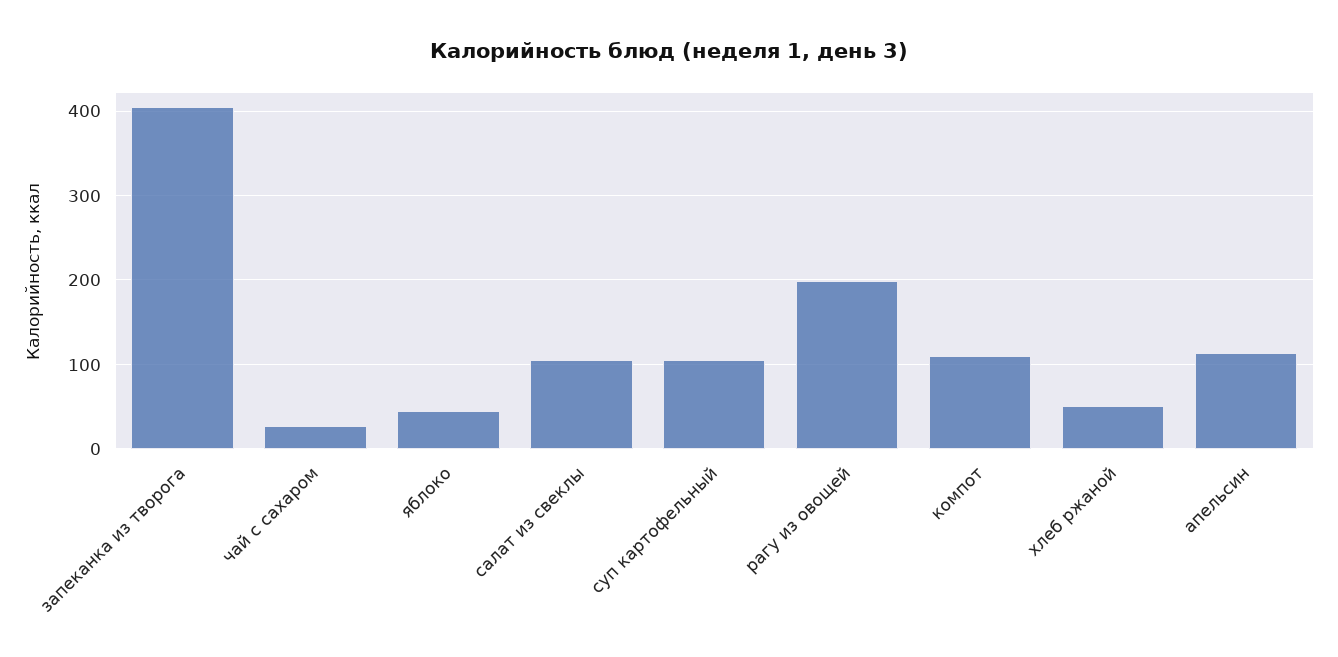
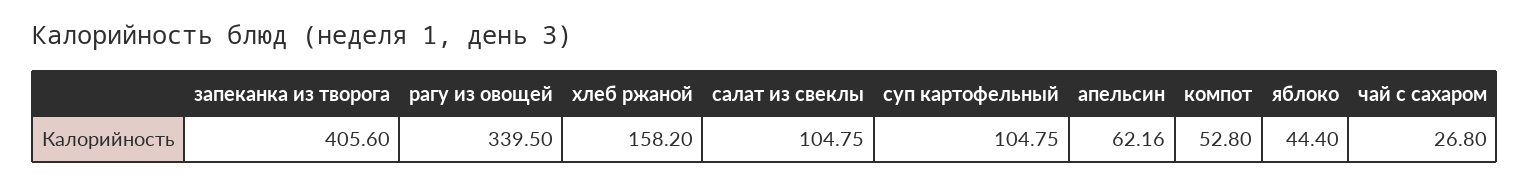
  {
    "запеканка из творога": 405.6,
    "чай с сахаром": 26.8,
    "яблоко": 44.4,
    "салат из свеклы": 104.75,
    "суп картофельный": 104.75,
-   "рагу из овощей": 200,
+   "рагу из овощей": 339.5,
-   "компот": 110,
+   "компот": 52.8,
-   "хлеб ржаной": 50,
+   "хлеб ржаной": 158.2,
-   "апельсин": 110
+   "апельсин": 62.16
  }

